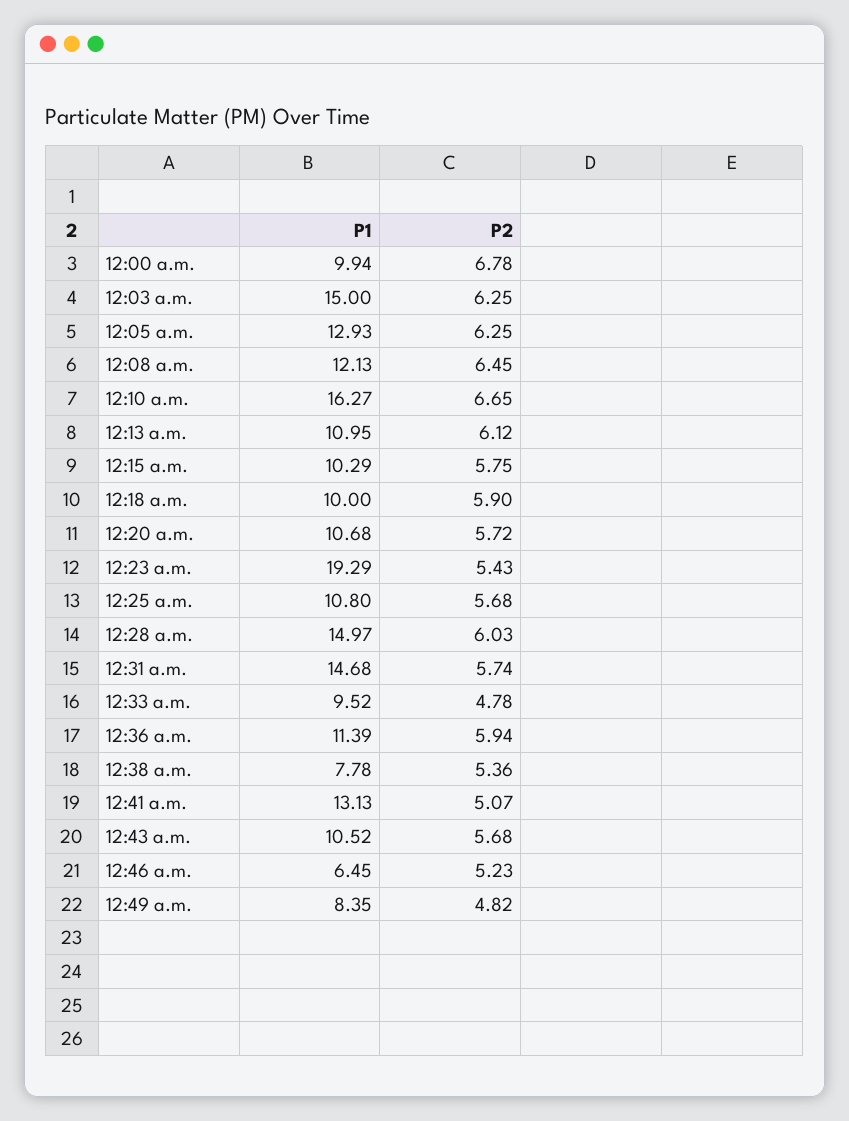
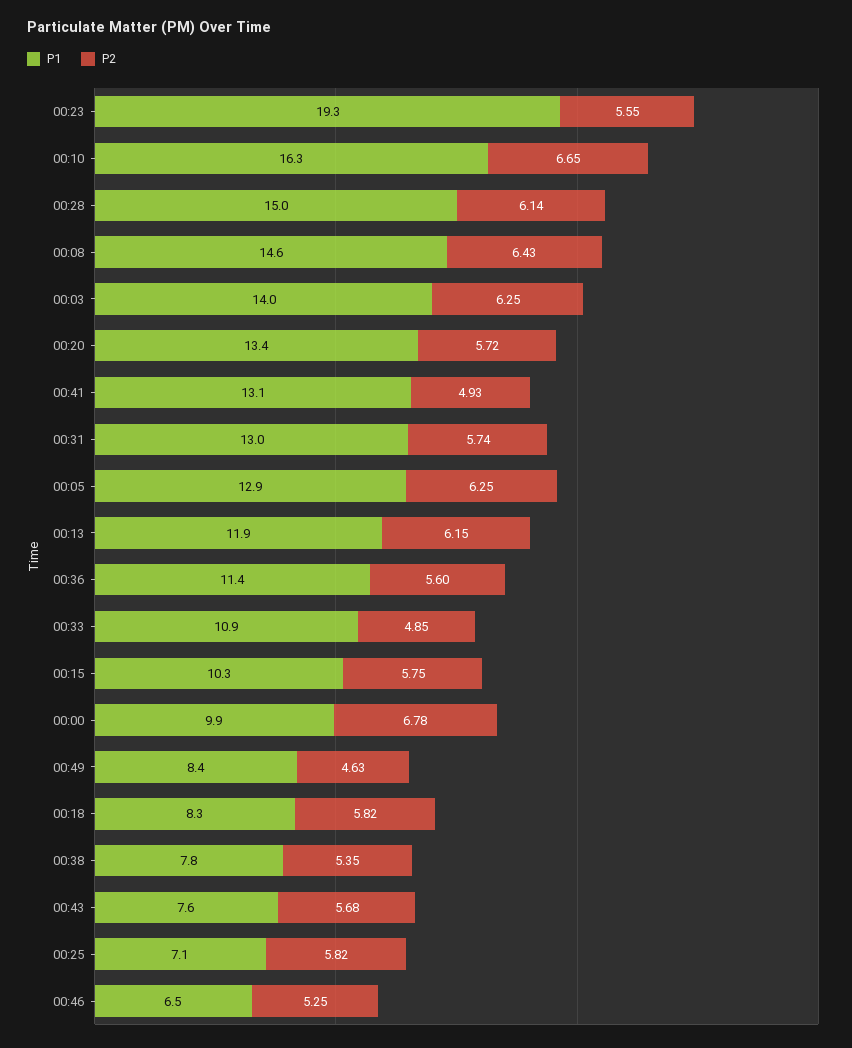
  {
    "P1": {
      "12:00 a.m.": 9.94,
-     "12:03 a.m.": 15,
+     "12:03 a.m.": 14,
      "12:05 a.m.": 12.93,
-     "12:08 a.m.": 12.13,
+     "12:08 a.m.": 14.6,
      "12:10 a.m.": 16.27,
-     "12:13 a.m.": 10.95,
+     "12:13 a.m.": 11.9,
      "12:15 a.m.": 10.29,
-     "12:18 a.m.": 10,
+     "12:18 a.m.": 8.3,
-     "12:20 a.m.": 10.68,
+     "12:20 a.m.": 13.4,
      "12:23 a.m.": 19.29,
-     "12:25 a.m.": 10.8,
+     "12:25 a.m.": 7.1,
      "12:28 a.m.": 14.97,
-     "12:31 a.m.": 14.68,
+     "12:31 a.m.": 13,
-     "12:33 a.m.": 9.52,
+     "12:33 a.m.": 10.9,
      "12:36 a.m.": 11.39,
      "12:38 a.m.": 7.78,
      "12:41 a.m.": 13.13,
-     "12:43 a.m.": 10.52,
+     "12:43 a.m.": 7.6,
      "12:46 a.m.": 6.45,
      "12:49 a.m.": 8.35
    },
    "P2": {
      "12:00 a.m.": 6.78,
      "12:03 a.m.": 6.25,
      "12:05 a.m.": 6.25,
-     "12:08 a.m.": 6.45,
+     "12:08 a.m.": 6.43,
      "12:10 a.m.": 6.65,
-     "12:13 a.m.": 6.12,
+     "12:13 a.m.": 6.15,
      "12:15 a.m.": 5.75,
-     "12:18 a.m.": 5.9,
+     "12:18 a.m.": 5.82,
      "12:20 a.m.": 5.72,
-     "12:23 a.m.": 5.43,
+     "12:23 a.m.": 5.55,
-     "12:25 a.m.": 5.68,
+     "12:25 a.m.": 5.82,
-     "12:28 a.m.": 6.03,
+     "12:28 a.m.": 6.14,
      "12:31 a.m.": 5.74,
-     "12:33 a.m.": 4.78,
+     "12:33 a.m.": 4.85,
-     "12:36 a.m.": 5.94,
+     "12:36 a.m.": 5.6,
-     "12:38 a.m.": 5.36,
+     "12:38 a.m.": 5.35,
-     "12:41 a.m.": 5.07,
+     "12:41 a.m.": 4.93,
      "12:43 a.m.": 5.68,
-     "12:46 a.m.": 5.23,
+     "12:46 a.m.": 5.25,
-     "12:49 a.m.": 4.82
+     "12:49 a.m.": 4.63
    }
  }

